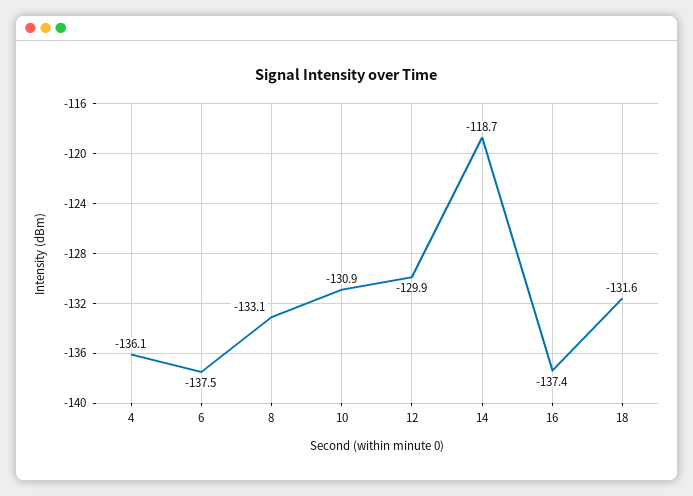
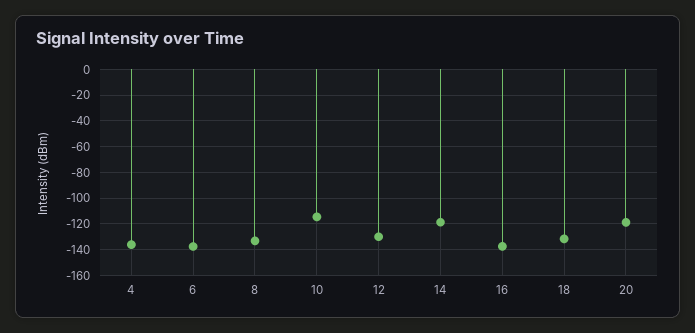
  {
    "4": -136.1,
    "6": -137.5,
    "8": -133.1,
-   "10": -130.9,
+   "10": -115,
    "12": -129.9,
    "14": -118.7,
    "16": -137.4,
-   "18": -131.6
+   "18": -131.6,
+   "20": -120
  }

